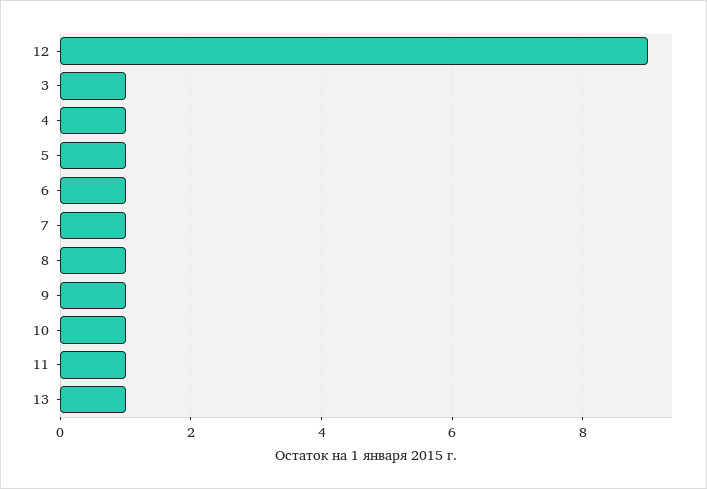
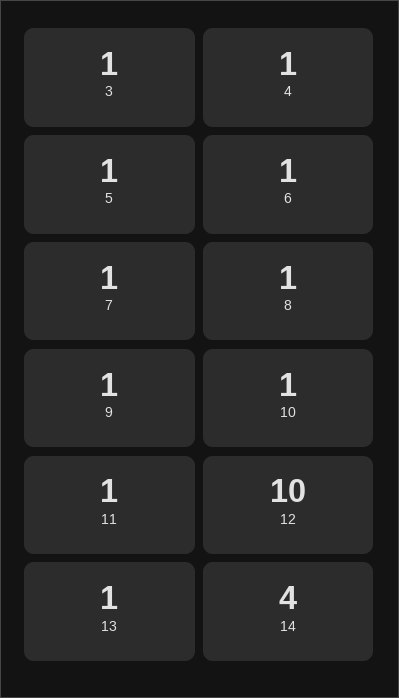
  {
-   "12": 9,
+   "12": 10,
    "3": 1,
    "4": 1,
    "5": 1,
    "6": 1,
    "7": 1,
    "8": 1,
    "9": 1,
    "10": 1,
    "11": 1,
-   "13": 1
+   "13": 1,
+   "14": 4
  }

